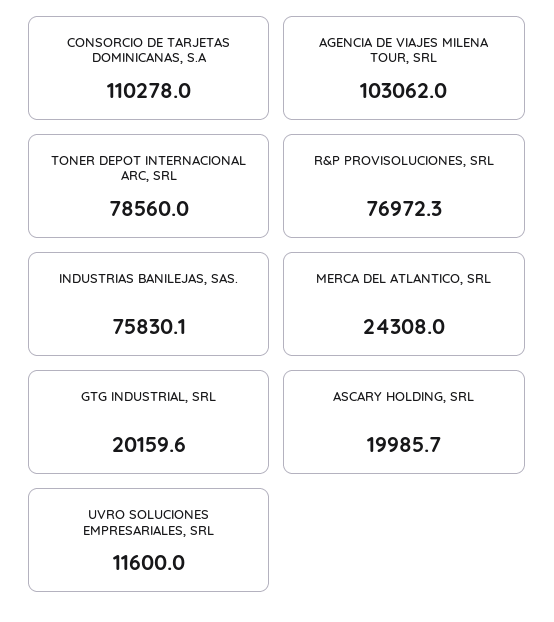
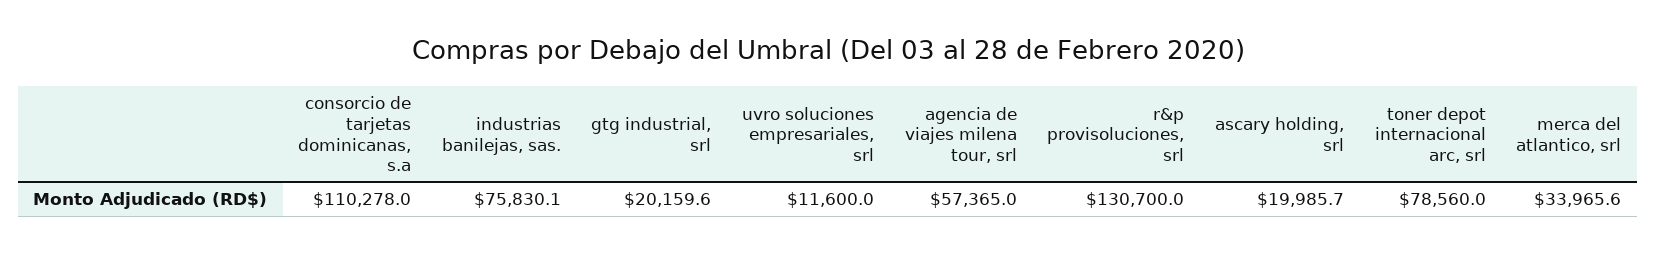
  {
    "CONSORCIO DE TARJETAS DOMINICANAS, S.A": 110278,
-   "AGENCIA DE VIAJES MILENA TOUR, SRL": 103062,
+   "AGENCIA DE VIAJES MILENA TOUR, SRL": 57365,
    "TONER DEPOT INTERNACIONAL ARC, SRL": 78560,
-   "R&P PROVISOLUCIONES, SRL": 76972.3,
+   "R&P PROVISOLUCIONES, SRL": 130700,
    "INDUSTRIAS BANILEJAS, SAS.": 75830.1,
-   "MERCA DEL ATLANTICO, SRL": 24308,
+   "MERCA DEL ATLANTICO, SRL": 33965.6,
    "GTG INDUSTRIAL, SRL": 20159.6,
    "ASCARY HOLDING, SRL": 19985.7,
    "UVRO SOLUCIONES EMPRESARIALES, SRL": 11600
  }

